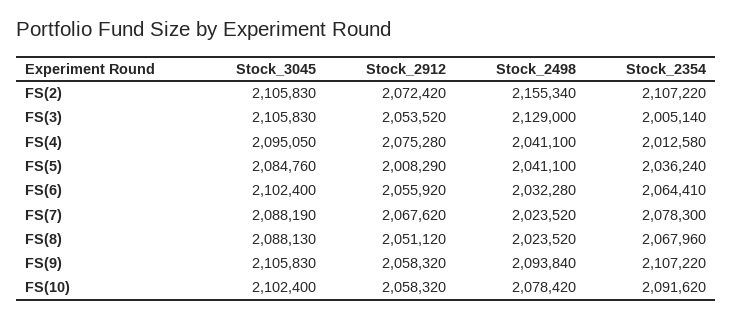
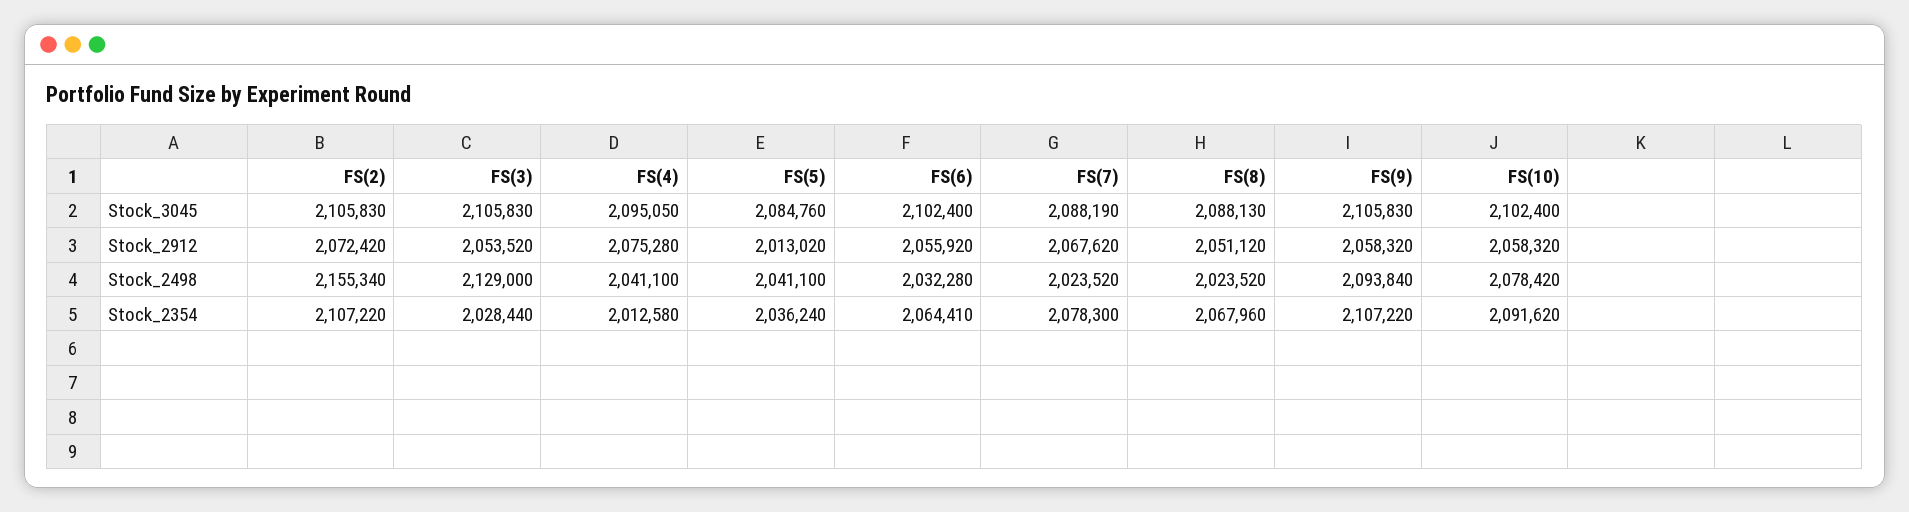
  {
    "Stock_3045": {
      "FS(2)": 2105830,
      "FS(3)": 2105830,
      "FS(4)": 2095050,
      "FS(5)": 2084760,
      "FS(6)": 2102400,
      "FS(7)": 2088190,
      "FS(8)": 2088130,
      "FS(9)": 2105830,
      "FS(10)": 2102400
    },
    "Stock_2912": {
      "FS(2)": 2072420,
      "FS(3)": 2053520,
      "FS(4)": 2075280,
-     "FS(5)": 2008290,
+     "FS(5)": 2013020,
      "FS(6)": 2055920,
      "FS(7)": 2067620,
      "FS(8)": 2051120,
      "FS(9)": 2058320,
      "FS(10)": 2058320
    },
    "Stock_2498": {
      "FS(2)": 2155340,
      "FS(3)": 2129000,
      "FS(4)": 2041100,
      "FS(5)": 2041100,
      "FS(6)": 2032280,
      "FS(7)": 2023520,
      "FS(8)": 2023520,
      "FS(9)": 2093840,
      "FS(10)": 2078420
    },
    "Stock_2354": {
      "FS(2)": 2107220,
-     "FS(3)": 2005140,
+     "FS(3)": 2028440,
      "FS(4)": 2012580,
      "FS(5)": 2036240,
      "FS(6)": 2064410,
      "FS(7)": 2078300,
      "FS(8)": 2067960,
      "FS(9)": 2107220,
      "FS(10)": 2091620
    }
  }

